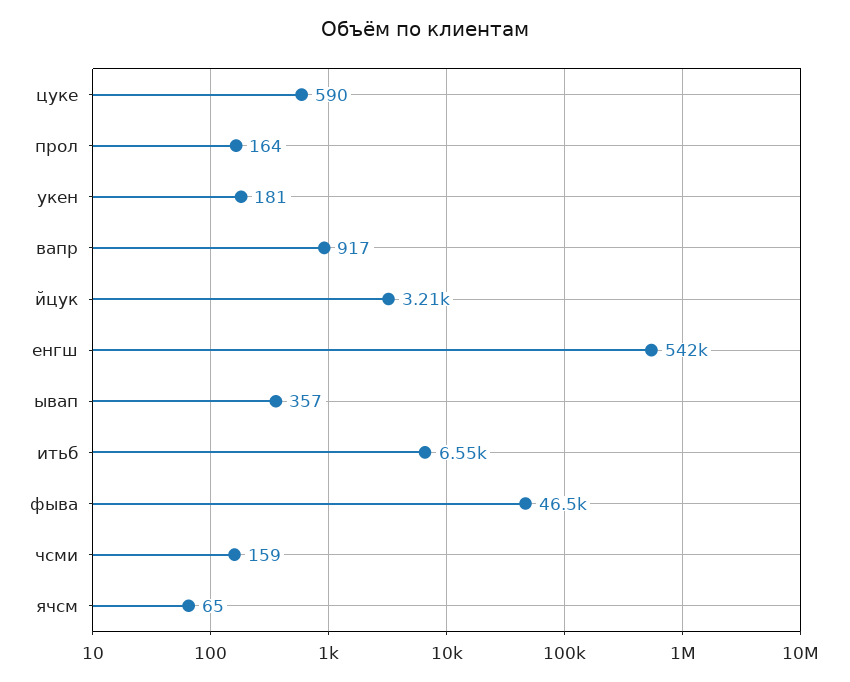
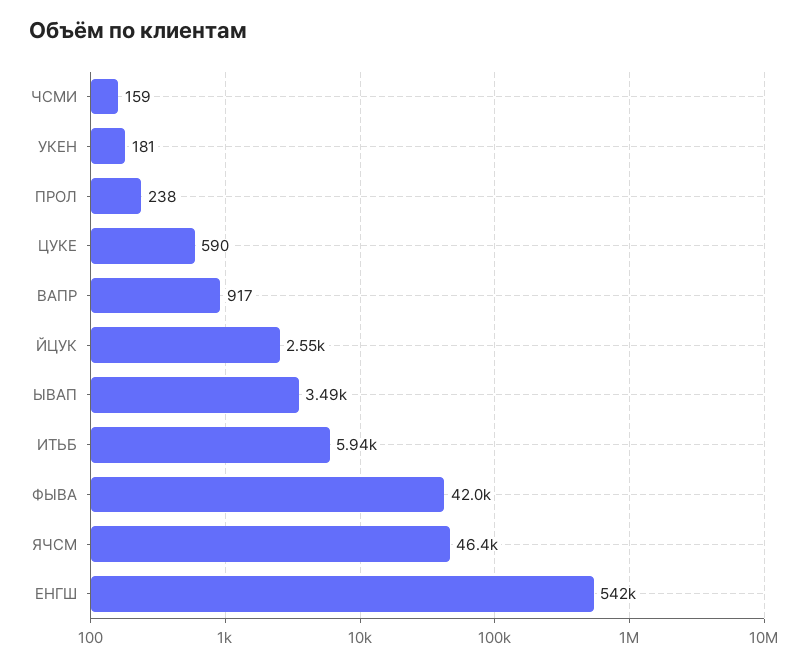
  {
    "цуке": 590,
-   "прол": 164,
+   "прол": 238,
    "укен": 181,
    "вапр": 917,
-   "йцук": 3210,
+   "йцук": 2550,
    "енгш": 542000,
-   "ывап": 357,
+   "ывап": 3490,
-   "итьб": 6550,
+   "итьб": 5940,
-   "фыва": 46500,
+   "фыва": 42000,
    "чсми": 159,
-   "ячсм": 65
+   "ячсм": 46400
  }

